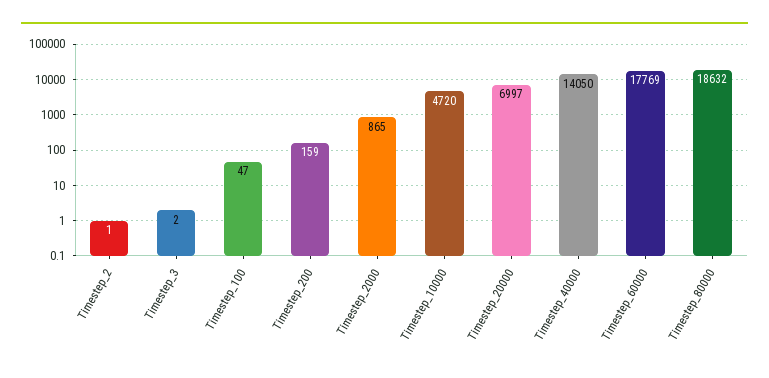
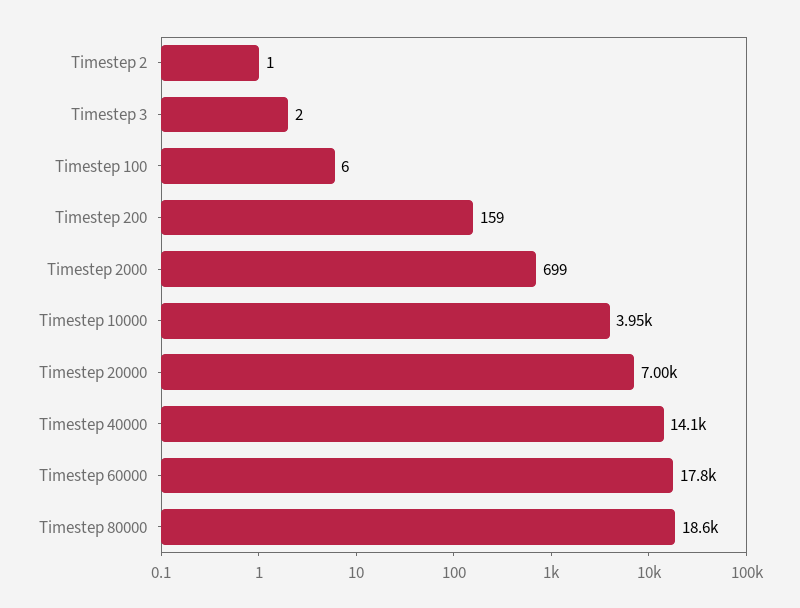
  {
    "Timestep_2": 1,
    "Timestep_3": 2,
-   "Timestep_100": 47,
+   "Timestep_100": 6,
    "Timestep_200": 159,
-   "Timestep_2000": 865,
+   "Timestep_2000": 699,
-   "Timestep_10000": 4720,
+   "Timestep_10000": 3950,
    "Timestep_20000": 6997,
    "Timestep_40000": 14050,
    "Timestep_60000": 17769,
    "Timestep_80000": 18632
  }

